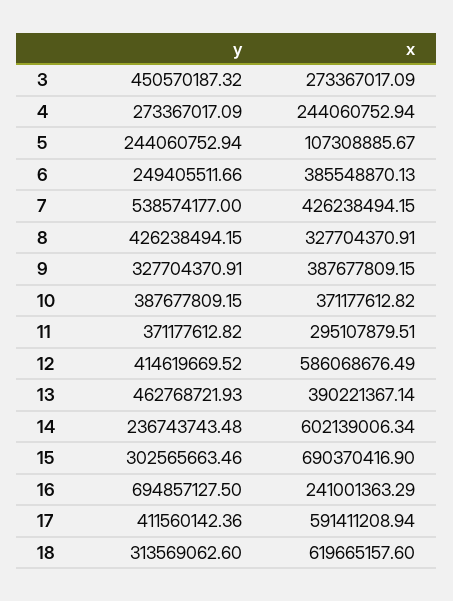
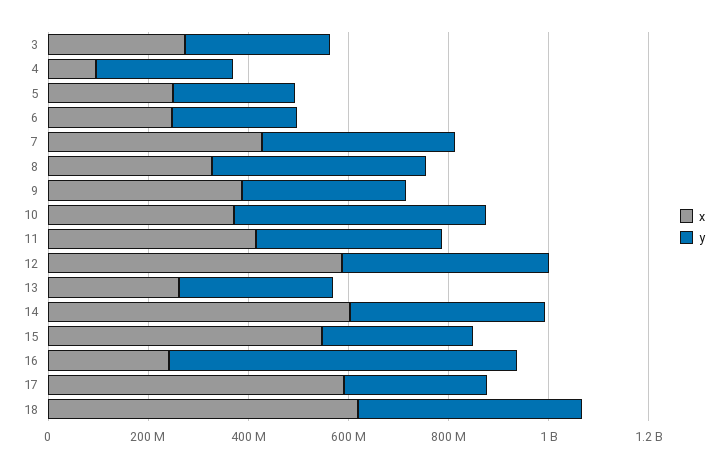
  {
    "y": {
-     "3": 450570187.32,
+     "3": 300000000,
      "4": 273367017.09,
      "5": 244060752.94,
      "6": 249405511.66,
-     "7": 538574177,
+     "7": 400000000,
      "8": 426238494.15,
      "9": 327704370.91,
-     "10": 387677809.15,
+     "10": 500000000,
      "11": 371177612.82,
      "12": 414619669.52,
-     "13": 462768721.93,
+     "13": 300000000,
-     "14": 236743743.48,
+     "14": 400000000,
      "15": 302565663.46,
      "16": 694857127.5,
-     "17": 411560142.36,
+     "17": 300000000,
-     "18": 313569062.6
+     "18": 450000000
    },
    "x": {
      "3": 273367017.09,
-     "4": 244060752.94,
+     "4": 100000000,
-     "5": 107308885.67,
+     "5": 250000000,
-     "6": 385548870.13,
+     "6": 250000000,
      "7": 426238494.15,
      "8": 327704370.91,
      "9": 387677809.15,
      "10": 371177612.82,
-     "11": 295107879.51,
+     "11": 400000000,
      "12": 586068676.49,
-     "13": 390221367.14,
+     "13": 250000000,
      "14": 602139006.34,
-     "15": 690370416.9,
+     "15": 550000000,
      "16": 241001363.29,
      "17": 591411208.94,
      "18": 619665157.6
    }
  }

